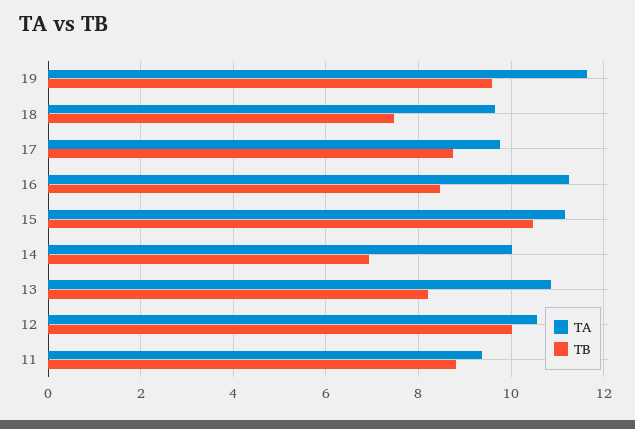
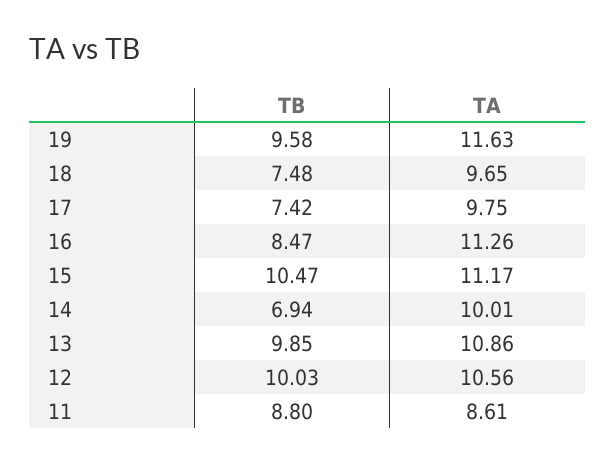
  {
    "TA": {
      "19": 11.63,
      "18": 9.65,
      "17": 9.75,
      "16": 11.26,
      "15": 11.17,
      "14": 10.01,
      "13": 10.86,
      "12": 10.56,
-     "11": 9.4
+     "11": 8.61
    },
    "TB": {
      "19": 9.58,
      "18": 7.48,
-     "17": 8.8,
+     "17": 7.42,
      "16": 8.47,
      "15": 10.47,
      "14": 6.94,
-     "13": 8.2,
+     "13": 9.85,
      "12": 10.03,
      "11": 8.8
    }
  }

